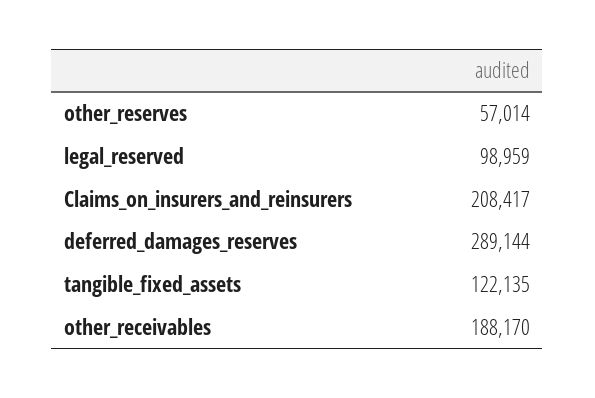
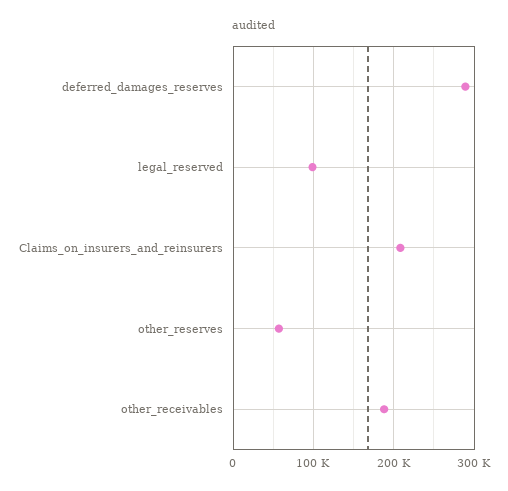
  {
    "other_reserves": 57014,
    "legal_reserved": 98959,
    "Claims_on_insurers_and_reinsurers": 208417,
    "deferred_damages_reserves": 289144,
-   "tangible_fixed_assets": 122135,
    "other_receivables": 188170
  }

